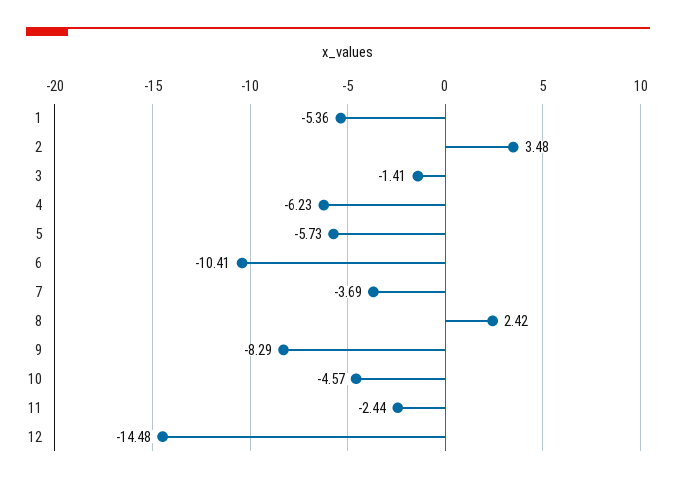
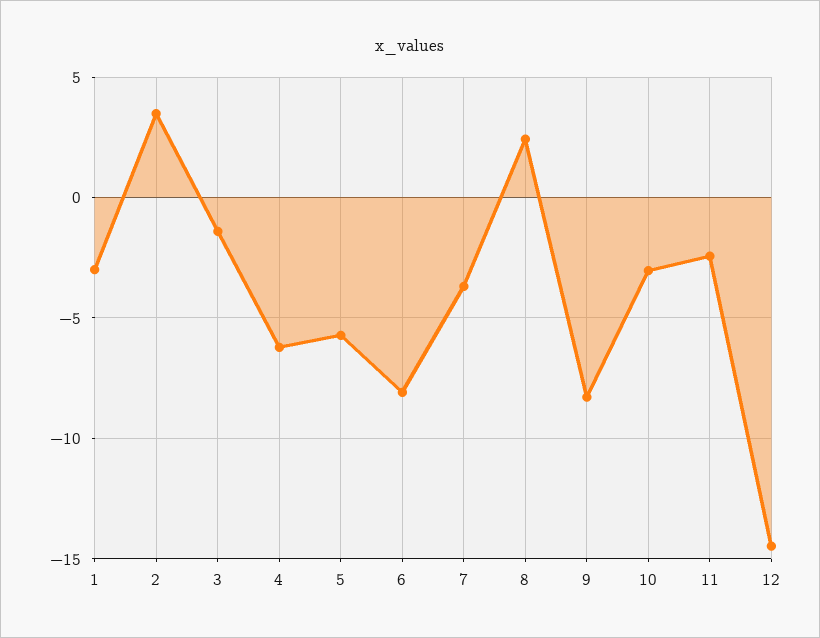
  {
-   "1": -5.36,
+   "1": -3,
    "2": 3.48,
    "3": -1.41,
    "4": -6.23,
    "5": -5.73,
-   "6": -10.41,
+   "6": -8,
    "7": -3.69,
    "8": 2.42,
    "9": -8.29,
-   "10": -4.57,
+   "10": -3,
    "11": -2.44,
    "12": -14.48
  }

